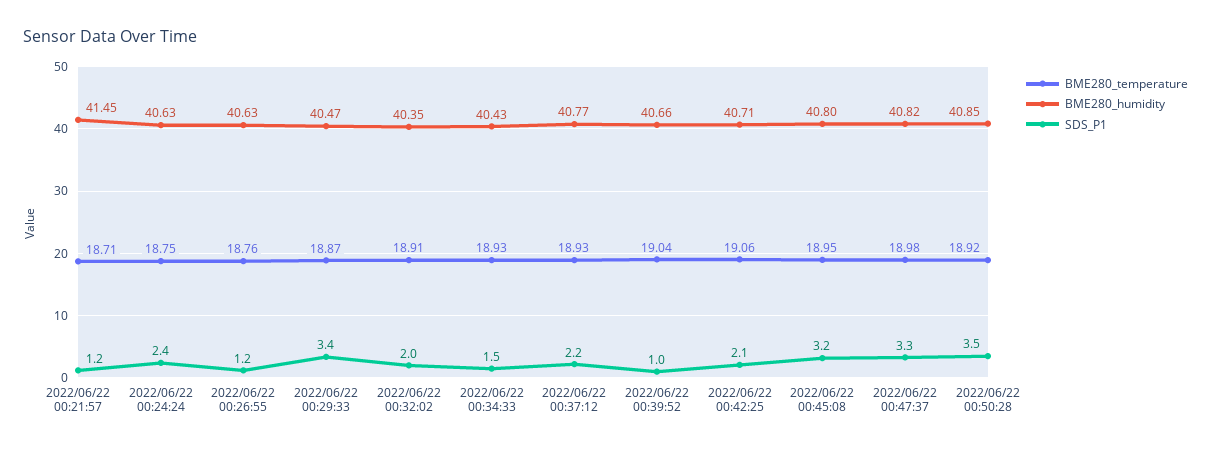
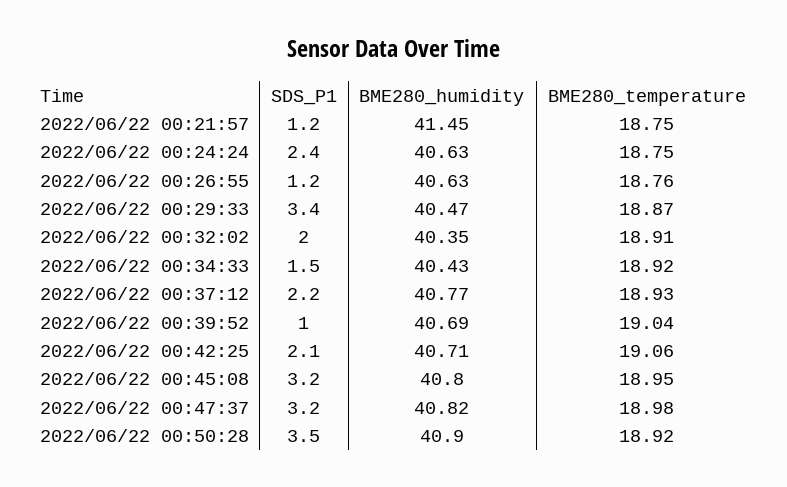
  {
    "BME280_temperature": {
-     "2022/06/22 00:21:57": 18.71,
+     "2022/06/22 00:21:57": 18.75,
      "2022/06/22 00:24:24": 18.75,
      "2022/06/22 00:26:55": 18.76,
      "2022/06/22 00:29:33": 18.87,
      "2022/06/22 00:32:02": 18.91,
-     "2022/06/22 00:34:33": 18.93,
+     "2022/06/22 00:34:33": 18.92,
      "2022/06/22 00:37:12": 18.93,
      "2022/06/22 00:39:52": 19.04,
      "2022/06/22 00:42:25": 19.06,
      "2022/06/22 00:45:08": 18.95,
      "2022/06/22 00:47:37": 18.98,
      "2022/06/22 00:50:28": 18.92
    },
    "BME280_humidity": {
      "2022/06/22 00:21:57": 41.45,
      "2022/06/22 00:24:24": 40.63,
      "2022/06/22 00:26:55": 40.63,
      "2022/06/22 00:29:33": 40.47,
      "2022/06/22 00:32:02": 40.35,
      "2022/06/22 00:34:33": 40.43,
      "2022/06/22 00:37:12": 40.77,
-     "2022/06/22 00:39:52": 40.66,
+     "2022/06/22 00:39:52": 40.69,
      "2022/06/22 00:42:25": 40.71,
      "2022/06/22 00:45:08": 40.8,
      "2022/06/22 00:47:37": 40.82,
-     "2022/06/22 00:50:28": 40.85
+     "2022/06/22 00:50:28": 40.9
    },
    "SDS_P1": {
      "2022/06/22 00:21:57": 1.2,
      "2022/06/22 00:24:24": 2.4,
      "2022/06/22 00:26:55": 1.2,
      "2022/06/22 00:29:33": 3.4,
      "2022/06/22 00:32:02": 2,
      "2022/06/22 00:34:33": 1.5,
      "2022/06/22 00:37:12": 2.2,
      "2022/06/22 00:39:52": 1,
      "2022/06/22 00:42:25": 2.1,
      "2022/06/22 00:45:08": 3.2,
-     "2022/06/22 00:47:37": 3.3,
+     "2022/06/22 00:47:37": 3.2,
      "2022/06/22 00:50:28": 3.5
    }
  }

